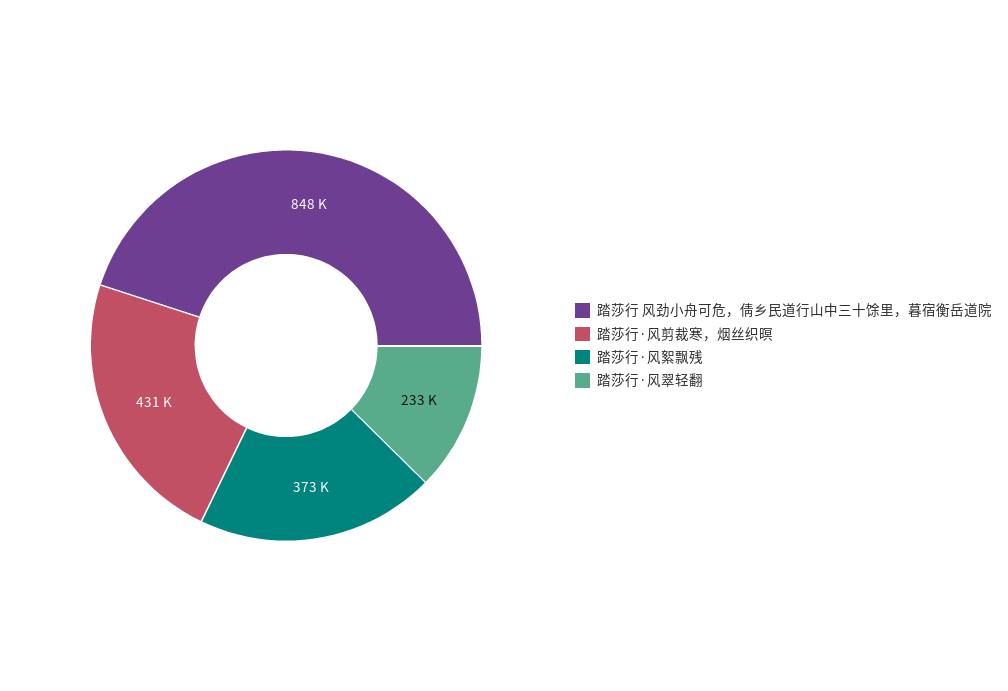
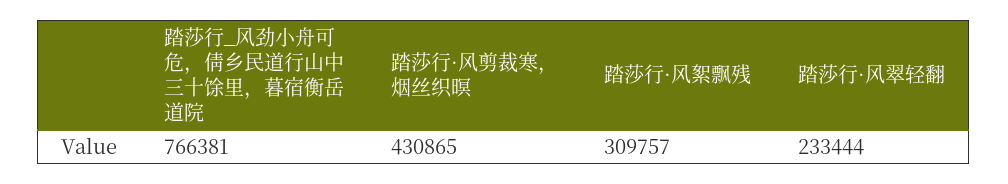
  {
-   "踏莎行 风劲小舟可危，倩乡民道行山中三十馀里，暮宿衡岳道院": 848000,
+   "踏莎行 风劲小舟可危，倩乡民道行山中三十馀里，暮宿衡岳道院": 766381,
    "踏莎行·风剪裁寒，烟丝织暝": 430865,
-   "踏莎行·风絮飘残": 373000,
+   "踏莎行·风絮飘残": 309757,
    "踏莎行·风翠轻翻": 233444
  }

